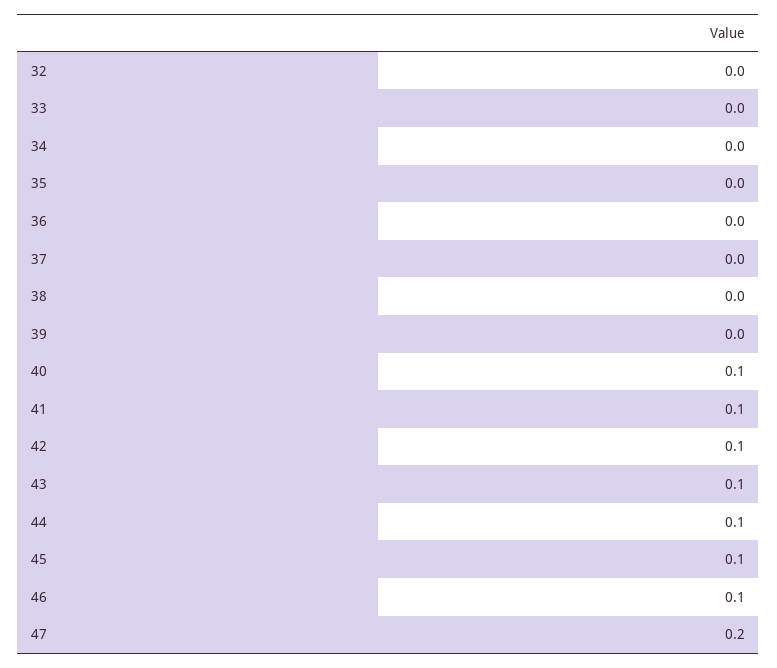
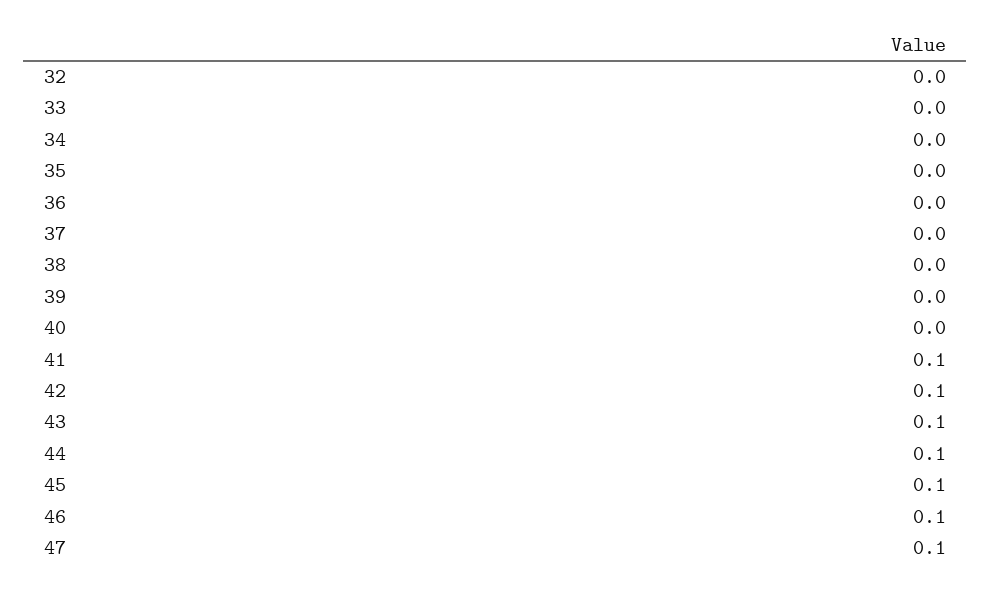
  {
    "32": 0,
    "33": 0,
    "34": 0,
    "35": 0,
    "36": 0,
    "37": 0,
    "38": 0,
    "39": 0,
-   "40": 0.1,
+   "40": 0,
    "41": 0.1,
    "42": 0.1,
    "43": 0.1,
    "44": 0.1,
    "45": 0.1,
    "46": 0.1,
-   "47": 0.2
+   "47": 0.1
  }

